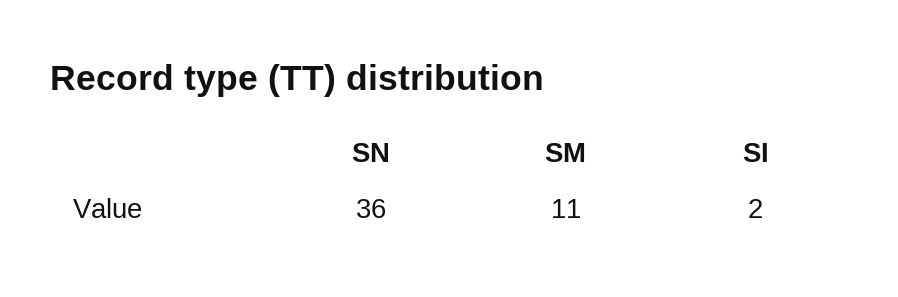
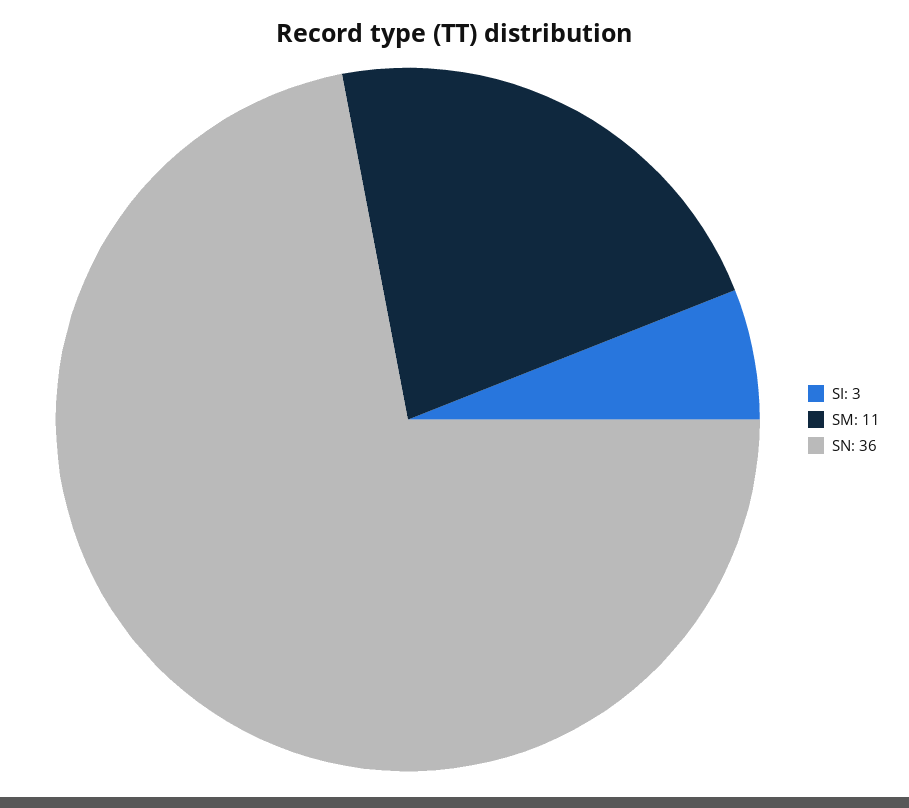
  {
    "SN": 36,
    "SM": 11,
-   "SI": 2
+   "SI": 3
  }

